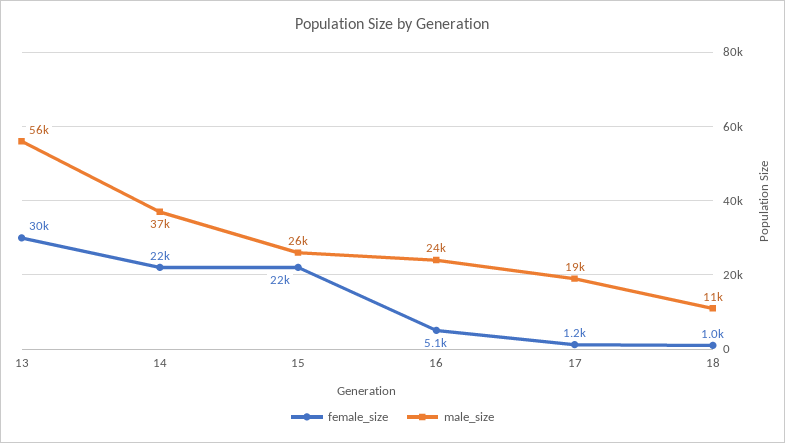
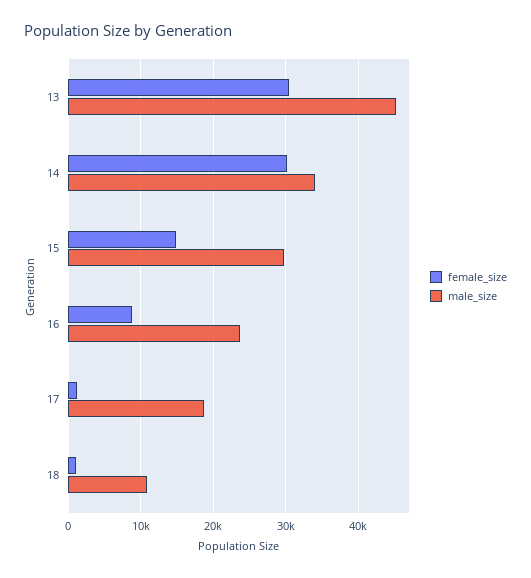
  {
    "female_size": {
      "13": 30000,
-     "14": 22000,
+     "14": 30000,
-     "15": 22000,
+     "15": 15000,
-     "16": 5100,
+     "16": 9000,
      "17": 1200,
      "18": 1000
    },
    "male_size": {
-     "13": 56000,
+     "13": 45000,
-     "14": 37000,
+     "14": 34000,
-     "15": 26000,
+     "15": 30000,
      "16": 24000,
      "17": 19000,
      "18": 11000
    }
  }

